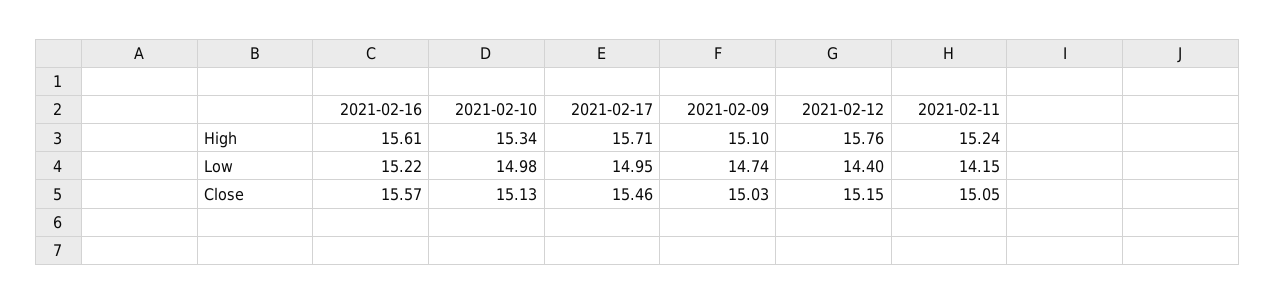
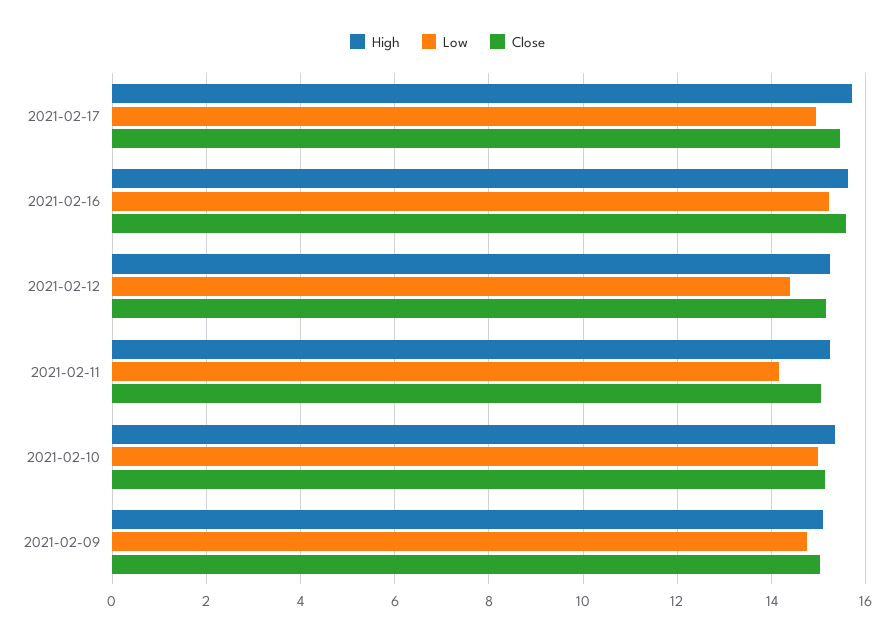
  {
    "High": {
      "2021-02-16": 15.61,
      "2021-02-10": 15.34,
      "2021-02-17": 15.71,
      "2021-02-09": 15.1,
-     "2021-02-12": 15.76,
+     "2021-02-12": 15.2,
      "2021-02-11": 15.24
    },
    "Low": {
      "2021-02-16": 15.22,
      "2021-02-10": 14.98,
      "2021-02-17": 14.95,
      "2021-02-09": 14.74,
      "2021-02-12": 14.4,
      "2021-02-11": 14.15
    },
    "Close": {
      "2021-02-16": 15.57,
      "2021-02-10": 15.13,
      "2021-02-17": 15.46,
      "2021-02-09": 15.03,
      "2021-02-12": 15.15,
      "2021-02-11": 15.05
    }
  }

